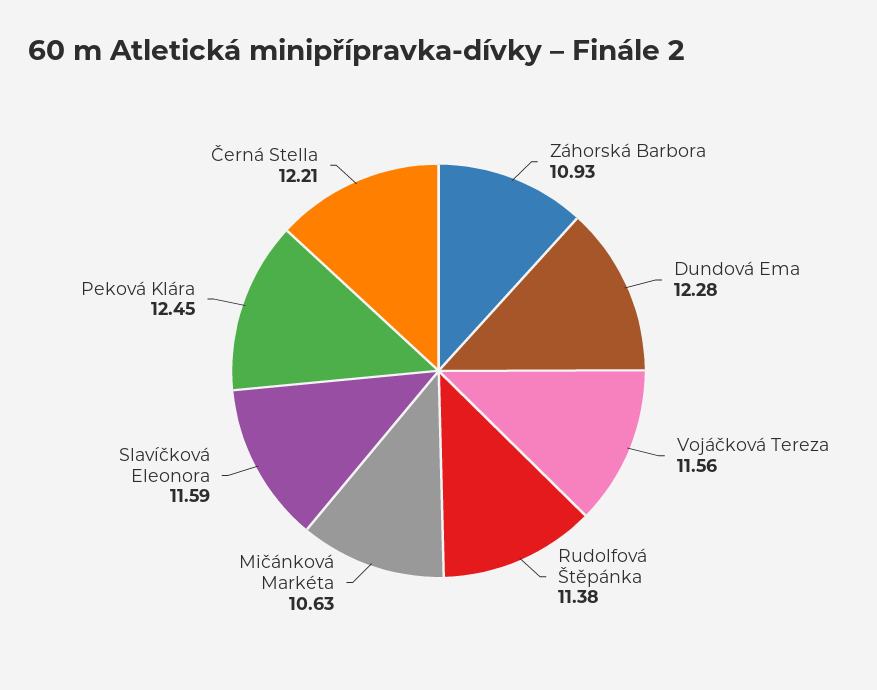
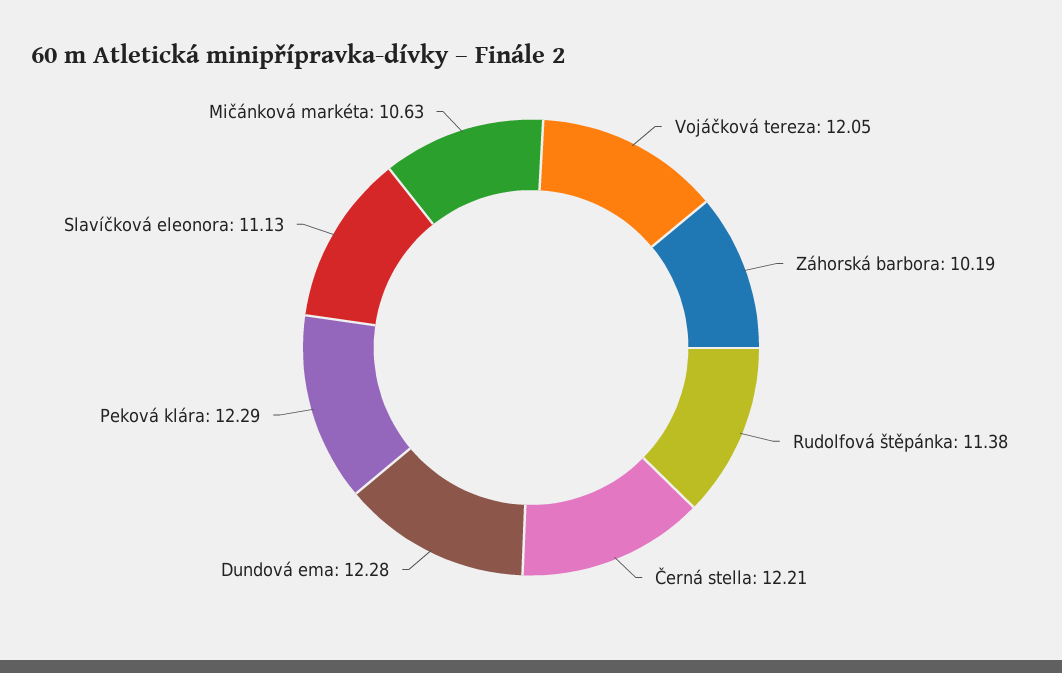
  {
-   "Záhorská Barbora": 10.93,
+   "Záhorská Barbora": 10.19,
    "Dundová Ema": 12.28,
-   "Vojáčková Tereza": 11.56,
+   "Vojáčková Tereza": 12.05,
    "Rudolfová Štěpánka": 11.38,
    "Mičánková Markéta": 10.63,
-   "Slavíčková Eleonora": 11.59,
+   "Slavíčková Eleonora": 11.13,
-   "Peková Klára": 12.45,
+   "Peková Klára": 12.29,
    "Černá Stella": 12.21
  }

